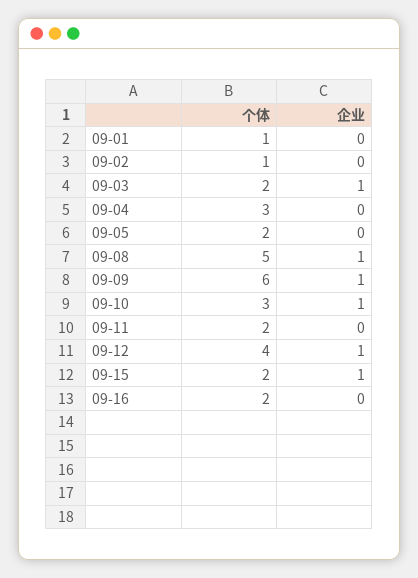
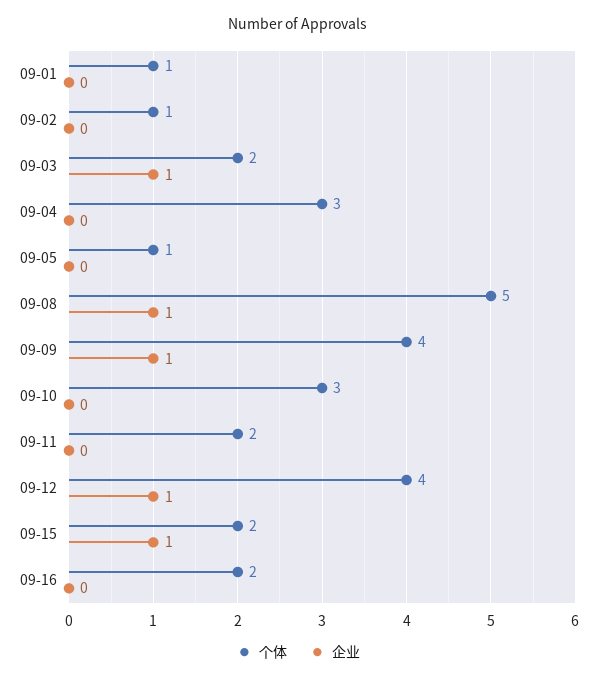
  {
    "个体": {
      "09-01": 1,
      "09-02": 1,
      "09-03": 2,
      "09-04": 3,
-     "09-05": 2,
+     "09-05": 1,
      "09-08": 5,
-     "09-09": 6,
+     "09-09": 4,
      "09-10": 3,
      "09-11": 2,
      "09-12": 4,
      "09-15": 2,
      "09-16": 2
    },
    "企业": {
      "09-01": 0,
      "09-02": 0,
      "09-03": 1,
      "09-04": 0,
      "09-05": 0,
      "09-08": 1,
      "09-09": 1,
-     "09-10": 1,
+     "09-10": 0,
      "09-11": 0,
      "09-12": 1,
      "09-15": 1,
      "09-16": 0
    }
  }

